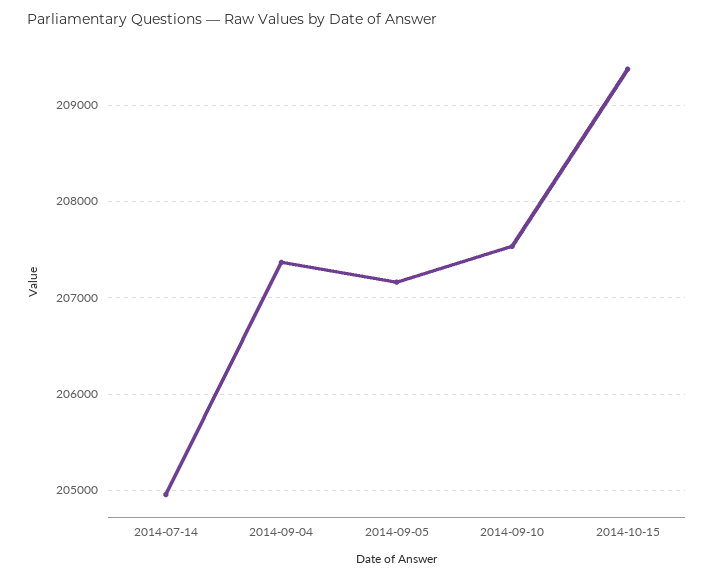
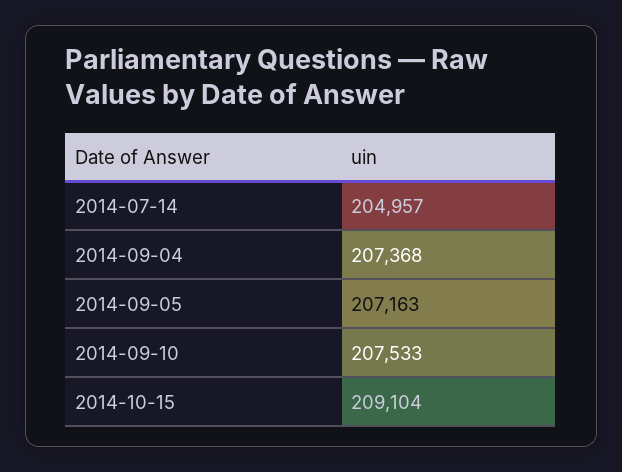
  {
    "2014-07-14": 204957,
    "2014-09-04": 207368,
    "2014-09-05": 207163,
    "2014-09-10": 207533,
-   "2014-10-15": 209400
+   "2014-10-15": 209104
  }

